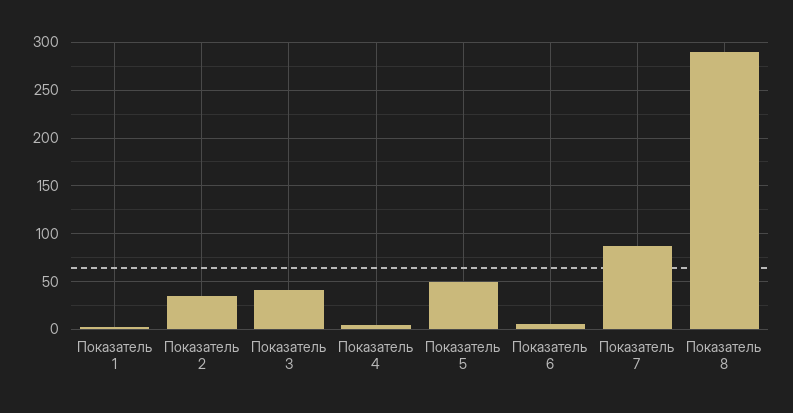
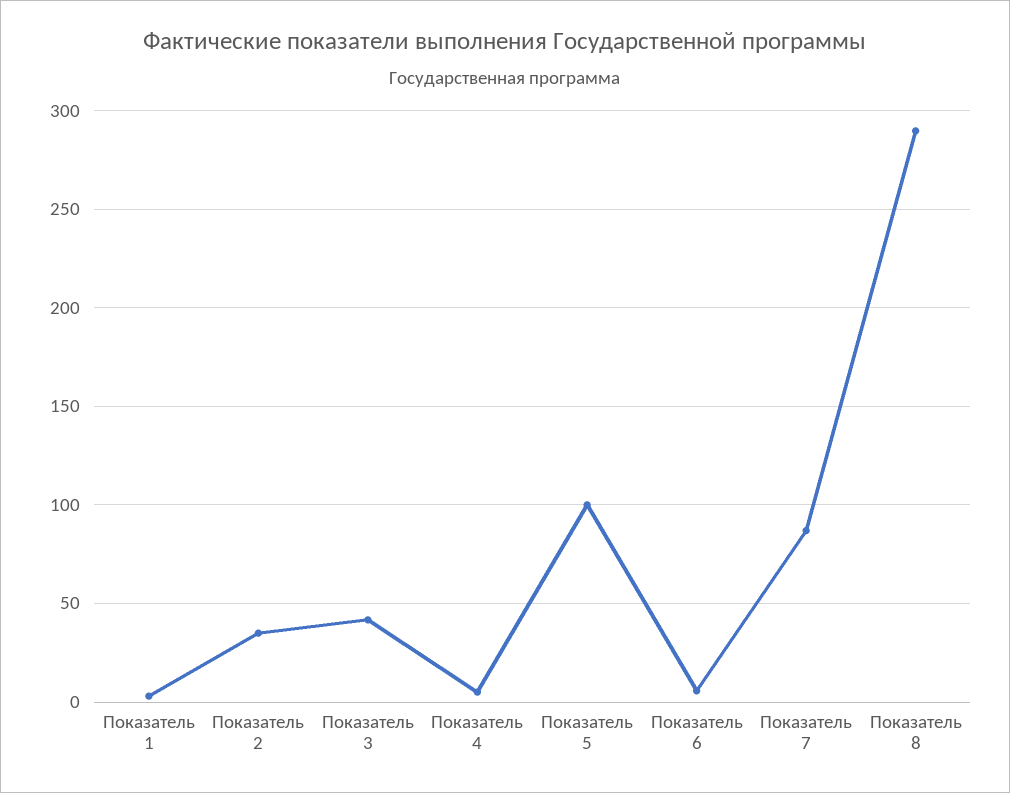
  {
    "Показатель 1": 5,
    "Показатель 2": 35,
    "Показатель 3": 40,
    "Показатель 4": 5,
-   "Показатель 5": 50,
+   "Показатель 5": 100,
    "Показатель 6": 5,
    "Показатель 7": 85,
    "Показатель 8": 290
  }

